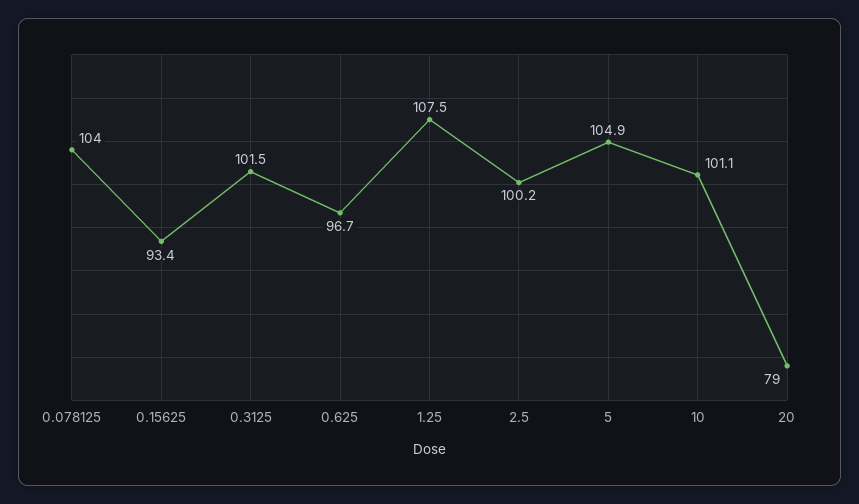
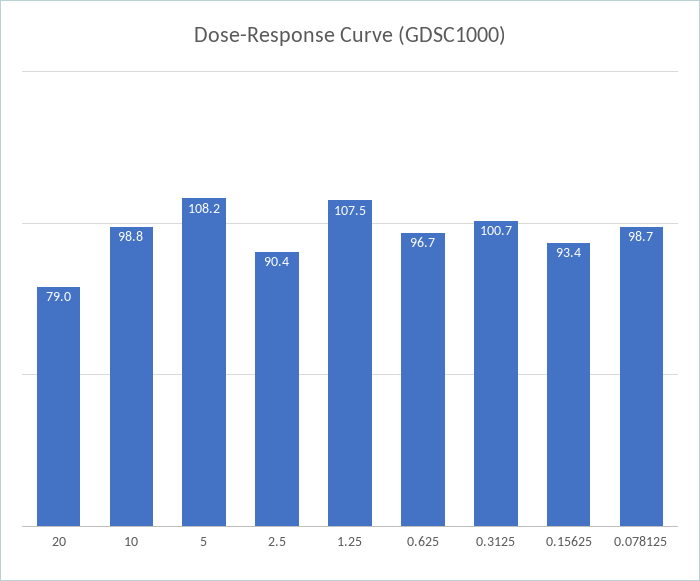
  {
-   "0.078125": 104,
+   "0.078125": 98.7,
    "0.15625": 93.4,
-   "0.3125": 101.5,
+   "0.3125": 100.7,
    "0.625": 96.7,
    "1.25": 107.5,
-   "2.5": 100.2,
+   "2.5": 90.4,
-   "5": 104.9,
+   "5": 108.2,
-   "10": 101.1,
+   "10": 98.8,
    "20": 79
  }

